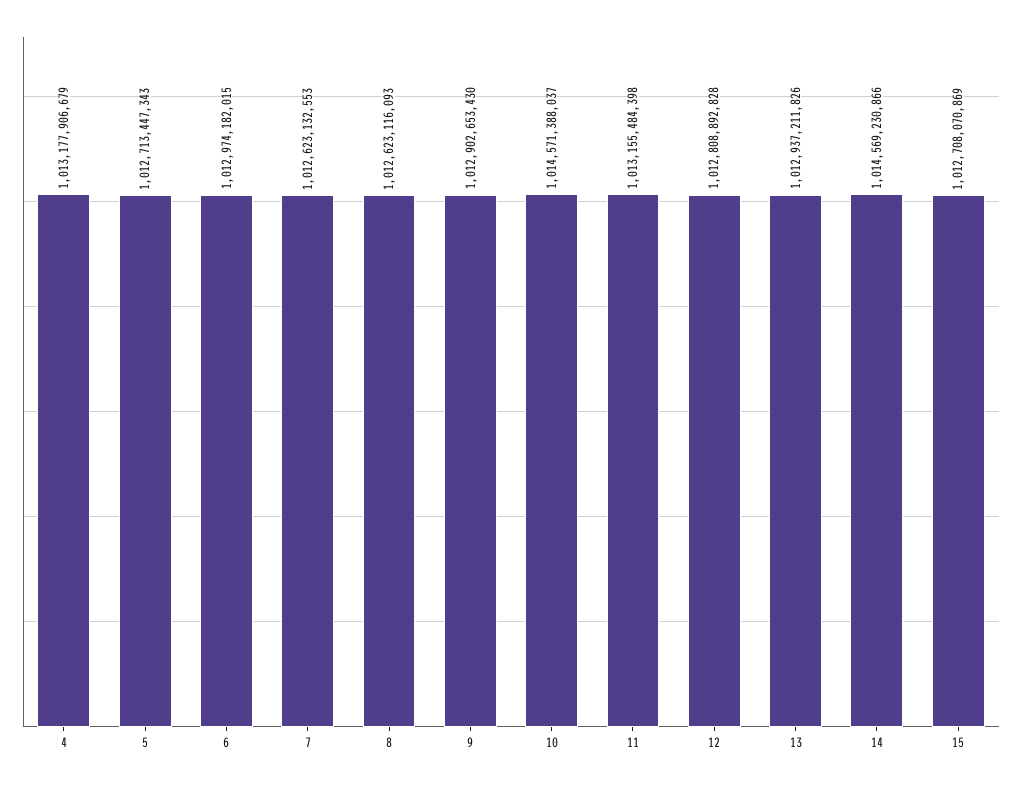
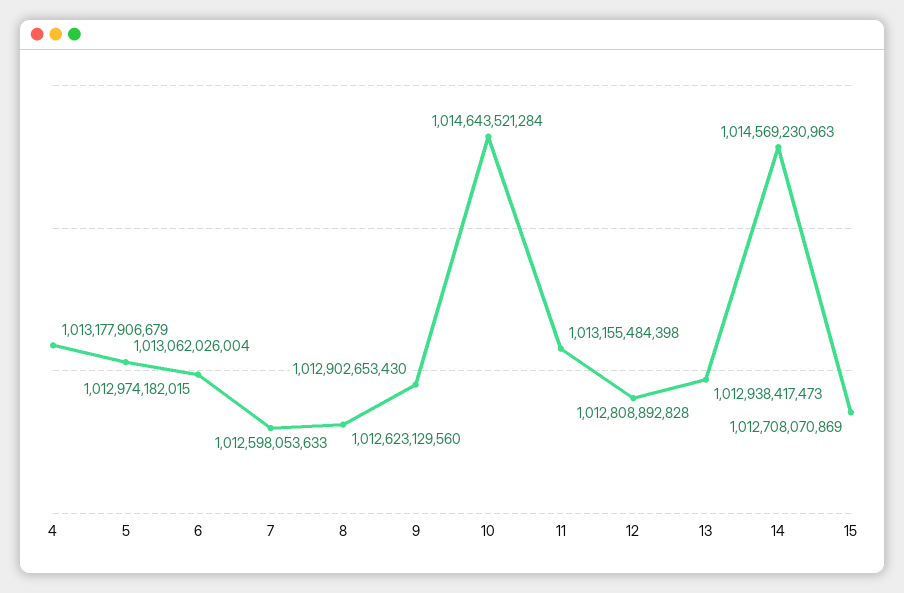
  {
    "4": 1013177906679,
-   "5": 1012713447343,
+   "5": 1013062026004,
    "6": 1012974182015,
-   "7": 1012623132553,
+   "7": 1012598053633,
-   "8": 1012623116093,
+   "8": 1012623129560,
    "9": 1012902653430,
-   "10": 1014571388037,
+   "10": 1014643521284,
    "11": 1013155484398,
    "12": 1012808892828,
-   "13": 1012937211826,
+   "13": 1012938417473,
-   "14": 1014569230866,
+   "14": 1014569230963,
    "15": 1012708070869
  }

